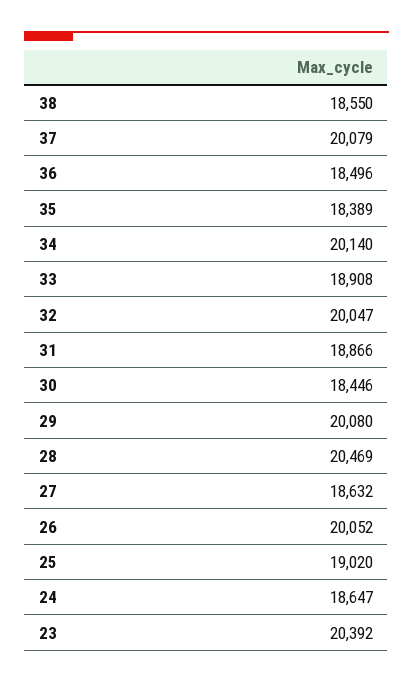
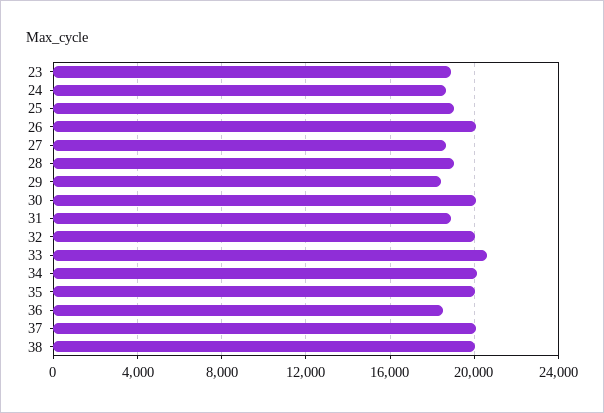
  {
-   "38": 18550,
+   "38": 20000,
    "37": 20079,
    "36": 18496,
-   "35": 18389,
+   "35": 20000,
    "34": 20140,
-   "33": 18908,
+   "33": 20500,
    "32": 20047,
    "31": 18866,
-   "30": 18446,
+   "30": 20000,
-   "29": 20080,
+   "29": 18500,
-   "28": 20469,
+   "28": 19000,
    "27": 18632,
    "26": 20052,
    "25": 19020,
    "24": 18647,
-   "23": 20392
+   "23": 19000
  }

